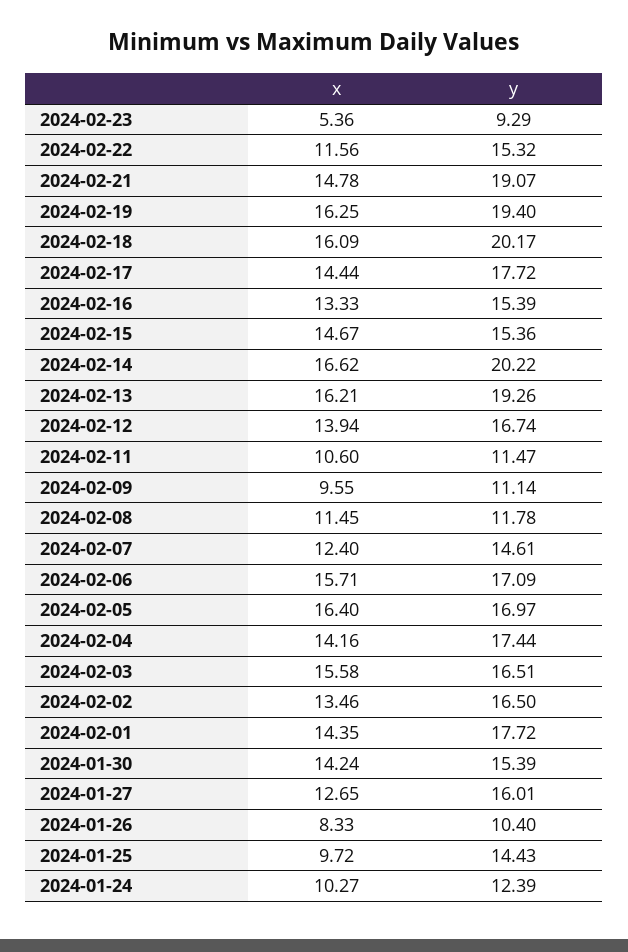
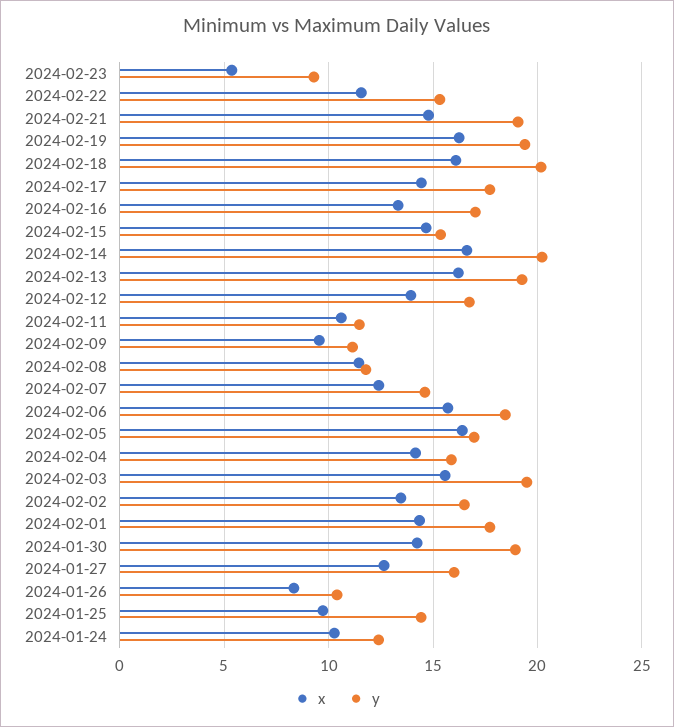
  {
    "x": {
      "2024-02-23": 5.36,
      "2024-02-22": 11.56,
      "2024-02-21": 14.78,
      "2024-02-19": 16.25,
      "2024-02-18": 16.09,
      "2024-02-17": 14.44,
      "2024-02-16": 13.33,
      "2024-02-15": 14.67,
      "2024-02-14": 16.62,
      "2024-02-13": 16.21,
      "2024-02-12": 13.94,
      "2024-02-11": 10.6,
      "2024-02-09": 9.55,
      "2024-02-08": 11.45,
      "2024-02-07": 12.4,
      "2024-02-06": 15.71,
      "2024-02-05": 16.4,
      "2024-02-04": 14.16,
      "2024-02-03": 15.58,
      "2024-02-02": 13.46,
      "2024-02-01": 14.35,
      "2024-01-30": 14.24,
      "2024-01-27": 12.65,
      "2024-01-26": 8.33,
      "2024-01-25": 9.72,
      "2024-01-24": 10.27
    },
    "y": {
      "2024-02-23": 9.29,
      "2024-02-22": 15.32,
      "2024-02-21": 19.07,
      "2024-02-19": 19.4,
      "2024-02-18": 20.17,
      "2024-02-17": 17.72,
-     "2024-02-16": 15.39,
+     "2024-02-16": 17,
      "2024-02-15": 15.36,
      "2024-02-14": 20.22,
      "2024-02-13": 19.26,
      "2024-02-12": 16.74,
      "2024-02-11": 11.47,
      "2024-02-09": 11.14,
      "2024-02-08": 11.78,
      "2024-02-07": 14.61,
-     "2024-02-06": 17.09,
+     "2024-02-06": 18.5,
      "2024-02-05": 16.97,
-     "2024-02-04": 17.44,
+     "2024-02-04": 16,
-     "2024-02-03": 16.51,
+     "2024-02-03": 19.5,
      "2024-02-02": 16.5,
      "2024-02-01": 17.72,
-     "2024-01-30": 15.39,
+     "2024-01-30": 19,
      "2024-01-27": 16.01,
      "2024-01-26": 10.4,
      "2024-01-25": 14.43,
      "2024-01-24": 12.39
    }
  }

